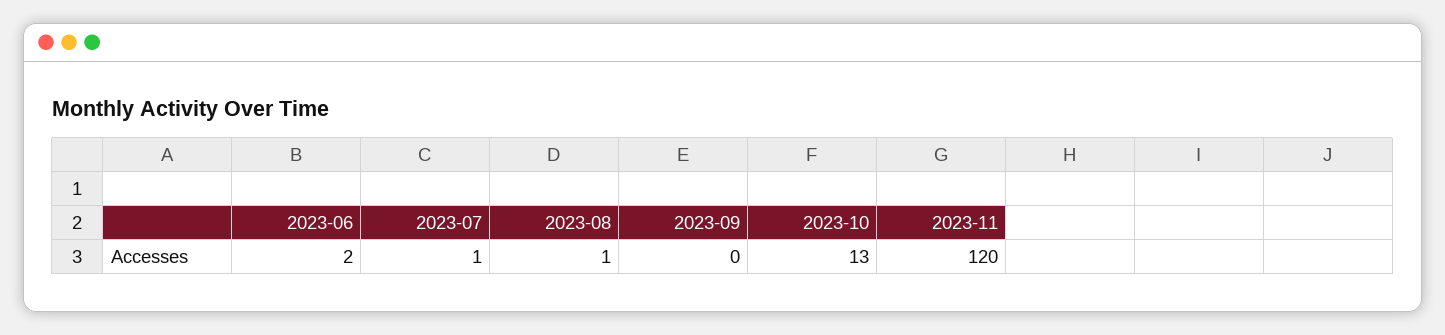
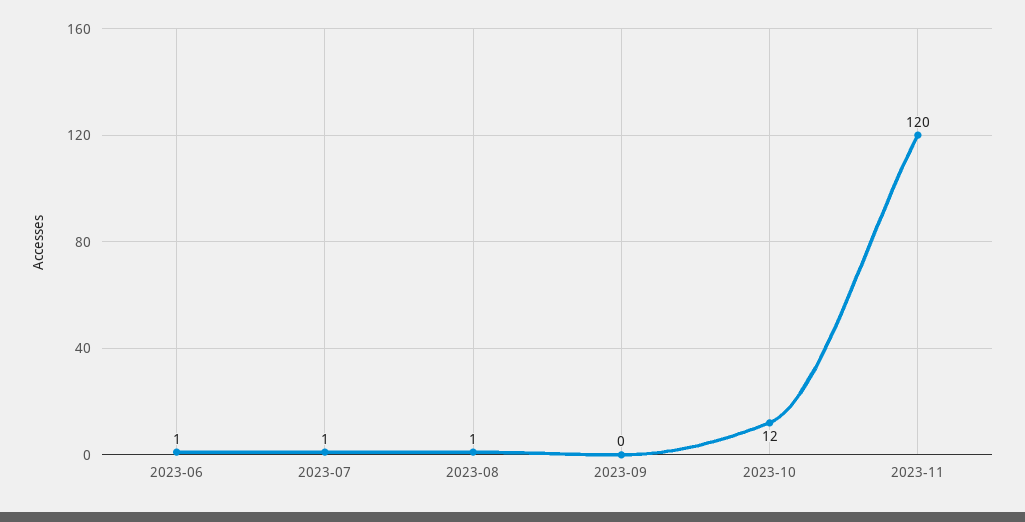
  {
-   "2023-06": 2,
+   "2023-06": 1,
    "2023-07": 1,
    "2023-08": 1,
    "2023-09": 0,
-   "2023-10": 13,
+   "2023-10": 12,
    "2023-11": 120
  }

